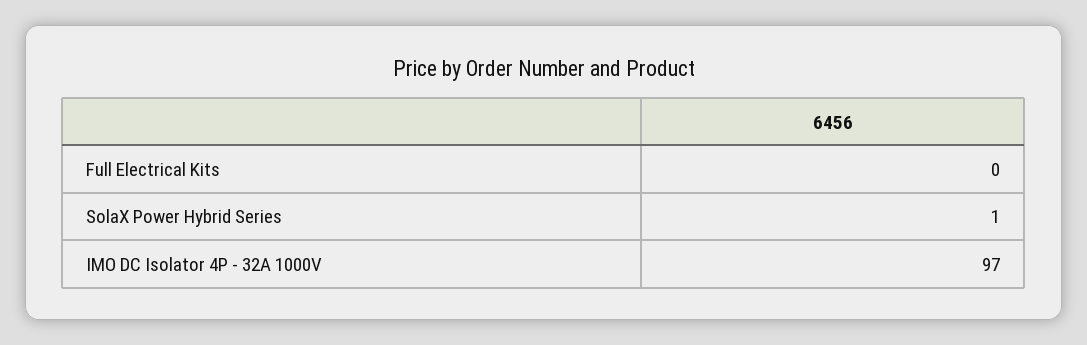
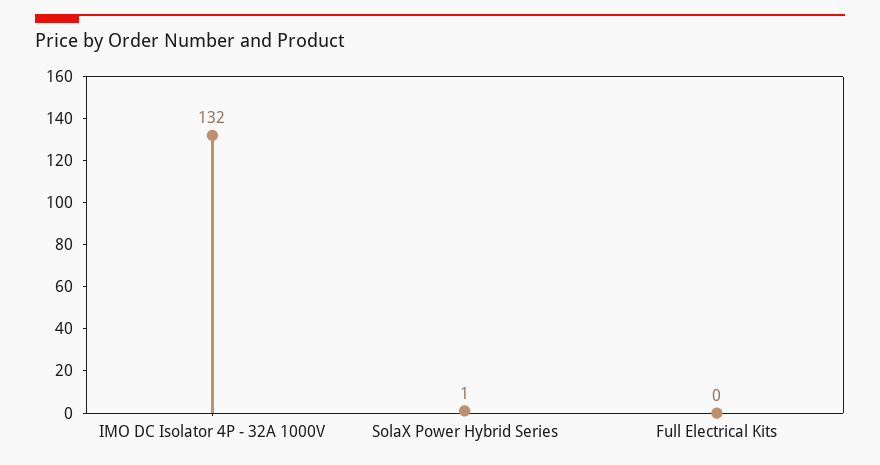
  {
    "Full Electrical Kits": 0,
    "SolaX Power Hybrid Series": 1,
-   "IMO DC Isolator 4P - 32A 1000V": 97
+   "IMO DC Isolator 4P - 32A 1000V": 132
  }

